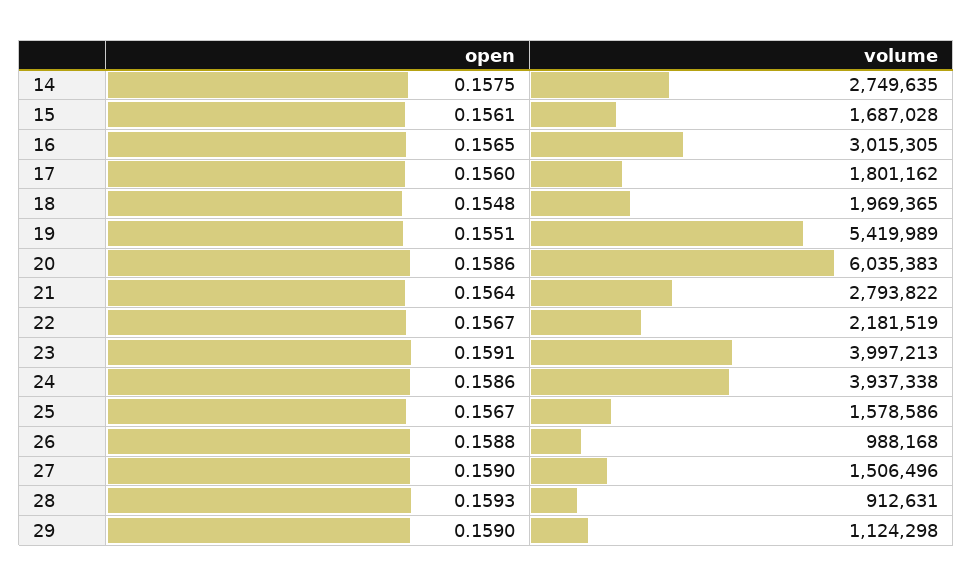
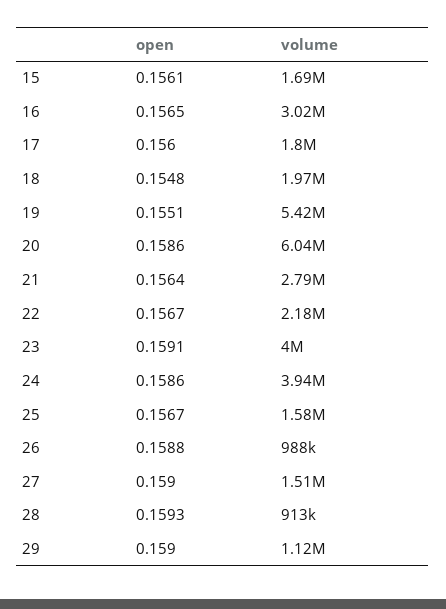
  {
    "open": {
-     "14": 0.1575,
      "15": 0.1561,
      "16": 0.1565,
      "17": 0.156,
      "18": 0.1548,
      "19": 0.1551,
      "20": 0.1586,
      "21": 0.1564,
      "22": 0.1567,
      "23": 0.1591,
      "24": 0.1586,
      "25": 0.1567,
      "26": 0.1588,
      "27": 0.159,
      "28": 0.1593,
      "29": 0.159
    },
    "volume": {
-     "14": 2749635,
      "15": 1687028,
      "16": 3015305,
      "17": 1801162,
      "18": 1969365,
      "19": 5419989,
      "20": 6035383,
      "21": 2793822,
      "22": 2181519,
      "23": 3997213,
      "24": 3937338,
      "25": 1578586,
      "26": 988168,
      "27": 1506496,
      "28": 912631,
      "29": 1124298
    }
  }

